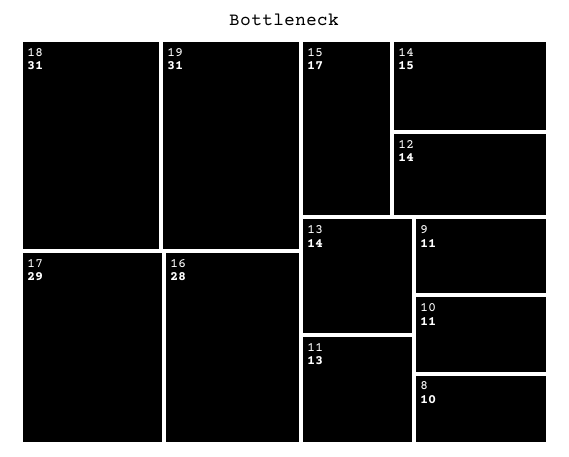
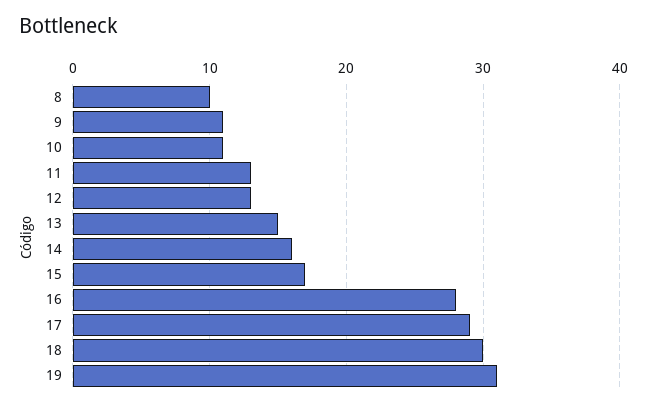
  {
-   "18": 31,
+   "18": 30,
    "19": 31,
    "17": 29,
    "16": 28,
    "15": 17,
-   "14": 15,
+   "14": 16,
-   "12": 14,
+   "12": 13,
-   "13": 14,
+   "13": 15,
    "11": 13,
    "9": 11,
    "10": 11,
    "8": 10
  }

